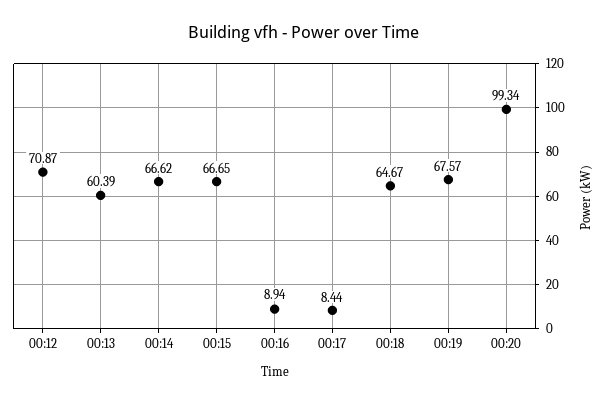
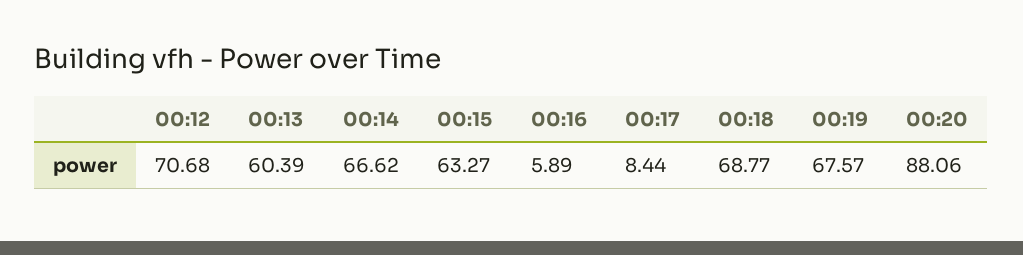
  {
-   "00:12": 70.87,
+   "00:12": 70.68,
    "00:13": 60.39,
    "00:14": 66.62,
-   "00:15": 66.65,
+   "00:15": 63.27,
-   "00:16": 8.94,
+   "00:16": 5.89,
    "00:17": 8.44,
-   "00:18": 64.67,
+   "00:18": 68.77,
    "00:19": 67.57,
-   "00:20": 99.34
+   "00:20": 88.06
  }

